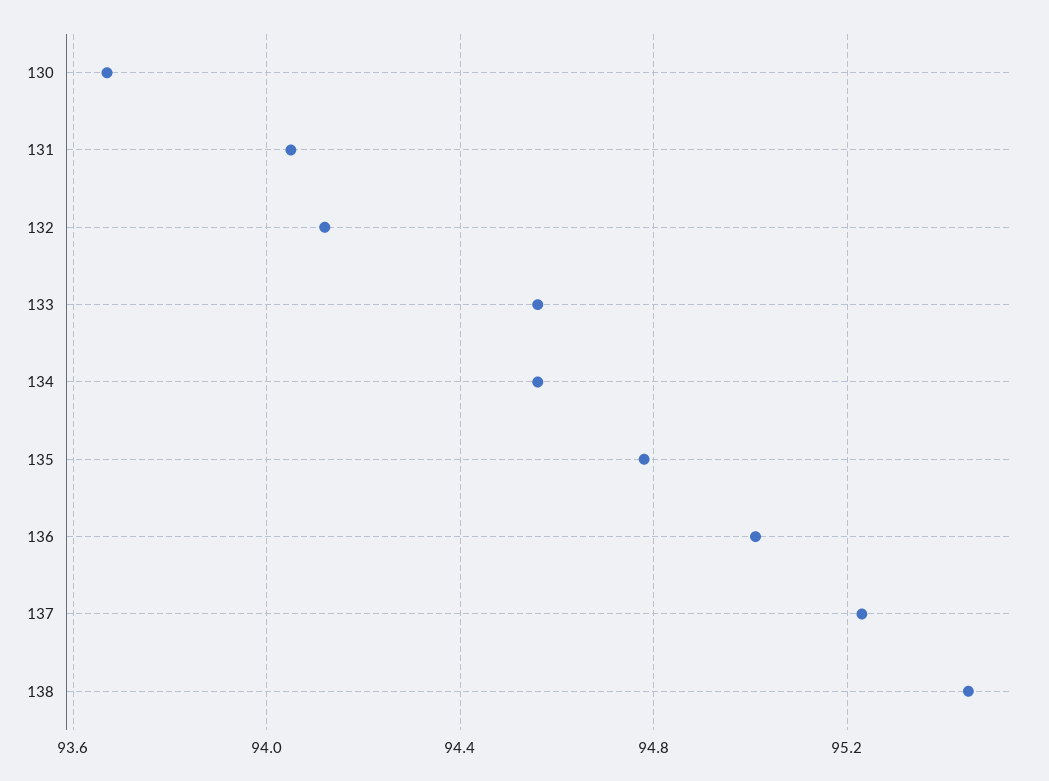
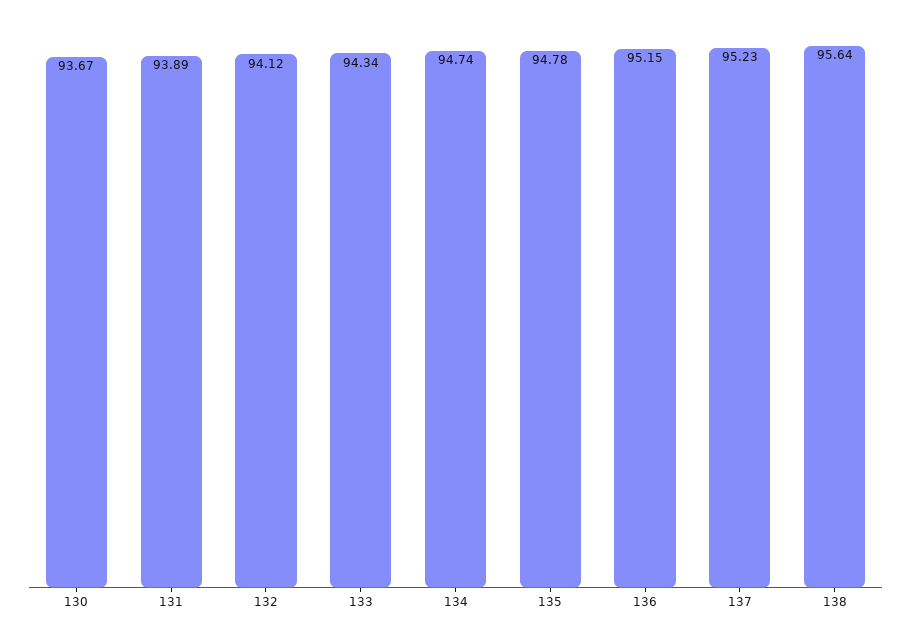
  {
    "130": 93.67,
-   "131": 94.05,
+   "131": 93.89,
    "132": 94.12,
-   "133": 94.55,
+   "133": 94.34,
-   "134": 94.55,
+   "134": 94.74,
    "135": 94.78,
-   "136": 95,
+   "136": 95.15,
    "137": 95.23,
-   "138": 95.45
+   "138": 95.64
  }

